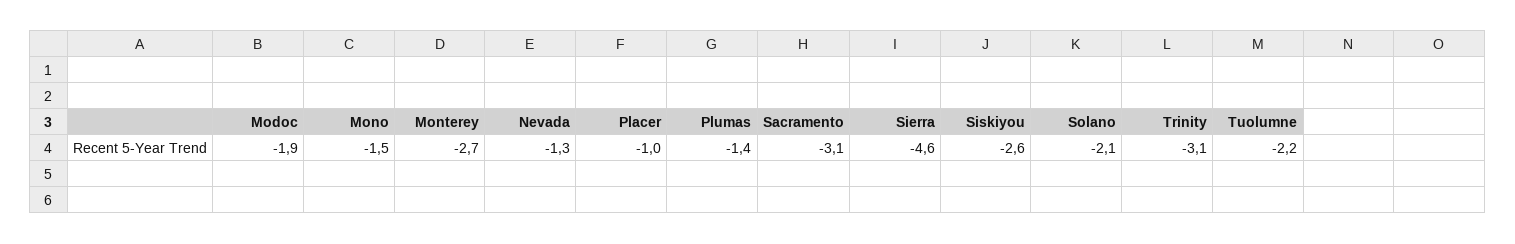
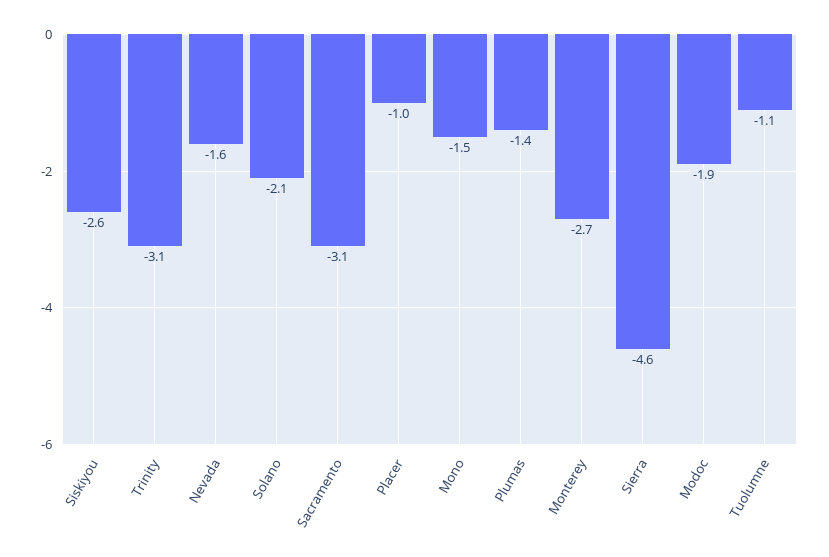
  {
    "Modoc": -1.9,
    "Mono": -1.5,
    "Monterey": -2.7,
-   "Nevada": -1.3,
+   "Nevada": -1.6,
    "Placer": -1,
    "Plumas": -1.4,
    "Sacramento": -3.1,
    "Sierra": -4.6,
    "Siskiyou": -2.6,
    "Solano": -2.1,
    "Trinity": -3.1,
-   "Tuolumne": -2.2
+   "Tuolumne": -1.1
  }

